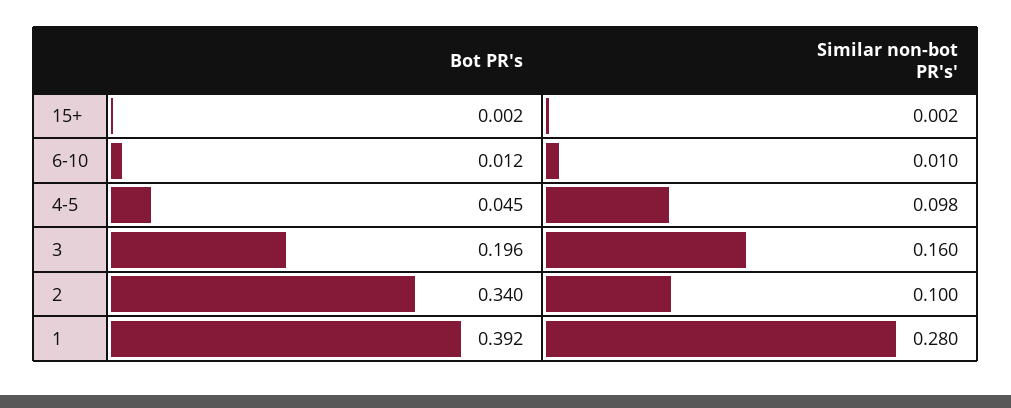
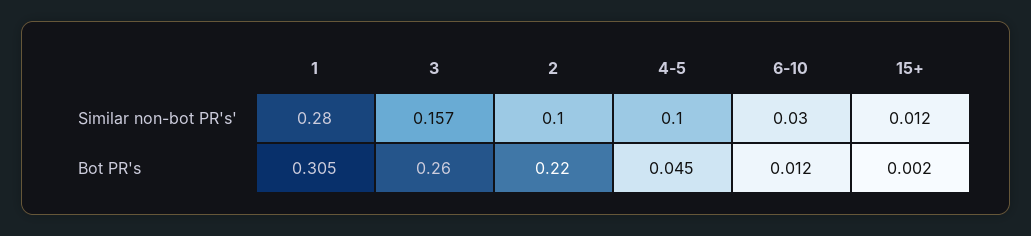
  {
    "Bot PR's": {
      "15+": 0.002,
      "6-10": 0.012,
      "4-5": 0.045,
-     "3": 0.196,
+     "3": 0.26,
-     "2": 0.34,
+     "2": 0.22,
-     "1": 0.392
+     "1": 0.305
    },
    "Similar non-bot PR's'": {
-     "15+": 0.002,
+     "15+": 0.012,
-     "6-10": 0.01,
+     "6-10": 0.03,
-     "4-5": 0.098,
+     "4-5": 0.1,
-     "3": 0.16,
+     "3": 0.157,
      "2": 0.1,
      "1": 0.28
    }
  }

